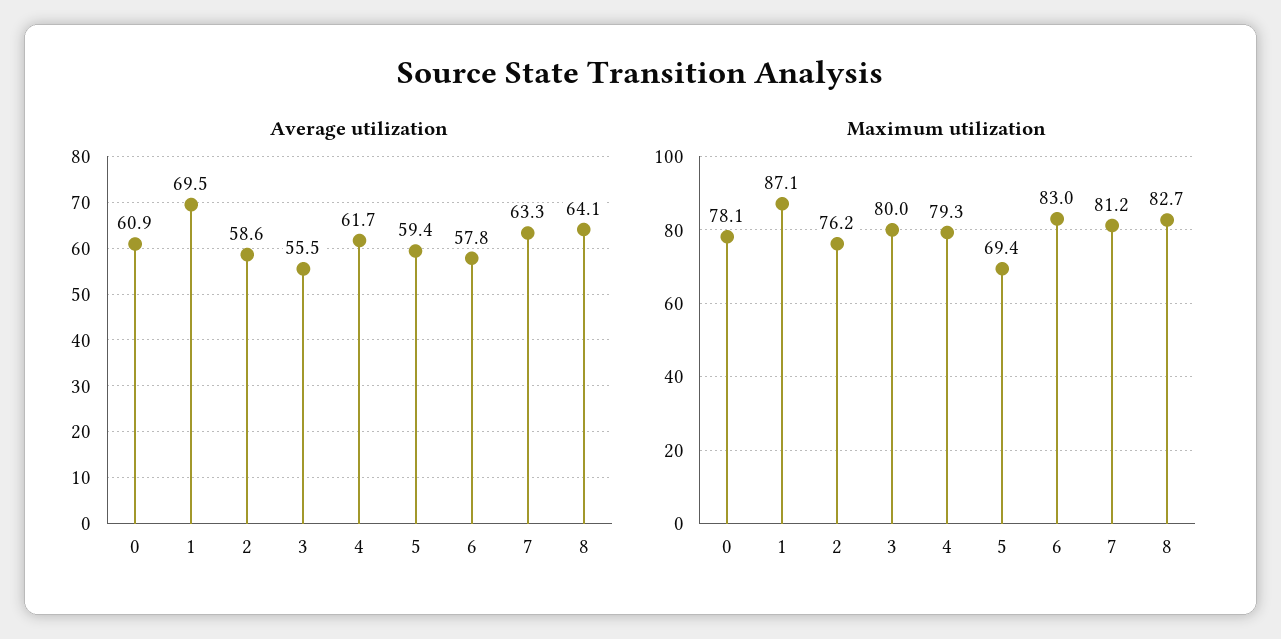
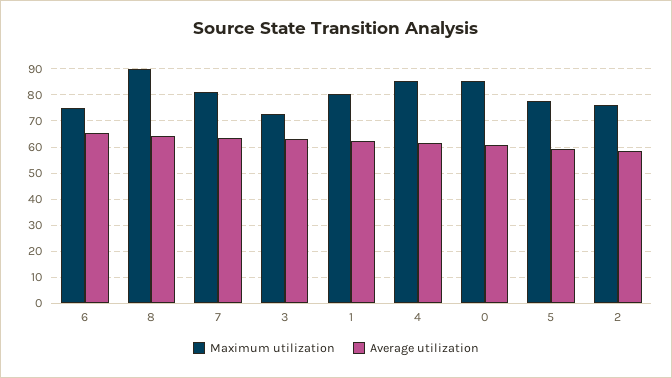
  {
    "Average utilization": {
      "0": 60.9,
-     "1": 69.5,
+     "1": 62.5,
      "2": 58.6,
-     "3": 55.5,
+     "3": 62.5,
      "4": 61.7,
      "5": 59.4,
-     "6": 57.8,
+     "6": 65,
      "7": 63.3,
      "8": 64.1
    },
    "Maximum utilization": {
-     "0": 78.1,
+     "0": 85,
-     "1": 87.1,
+     "1": 80,
      "2": 76.2,
-     "3": 80,
+     "3": 72.5,
-     "4": 79.3,
+     "4": 85,
-     "5": 69.4,
+     "5": 77.5,
-     "6": 83,
+     "6": 75,
      "7": 81.2,
-     "8": 82.7
+     "8": 90
    }
  }

